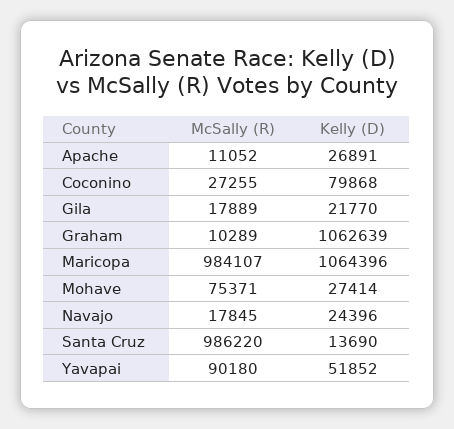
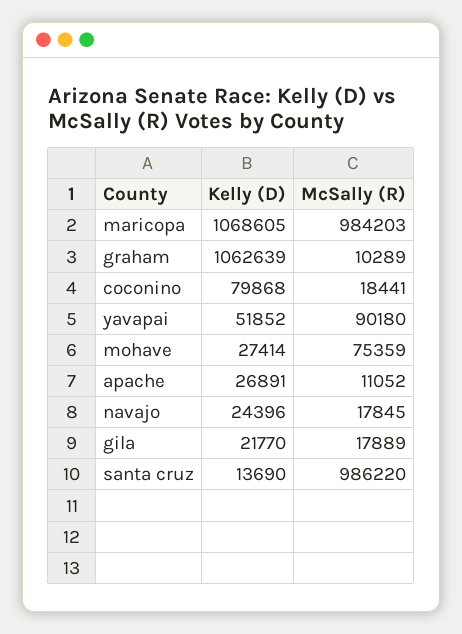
  {
    "McSally (R)": {
      "Apache": 11052,
-     "Coconino": 27255,
+     "Coconino": 18441,
      "Gila": 17889,
      "Graham": 10289,
-     "Maricopa": 984107,
+     "Maricopa": 984203,
-     "Mohave": 75371,
+     "Mohave": 75359,
      "Navajo": 17845,
      "Santa Cruz": 986220,
      "Yavapai": 90180
    },
    "Kelly (D)": {
      "Apache": 26891,
      "Coconino": 79868,
      "Gila": 21770,
      "Graham": 1062639,
-     "Maricopa": 1064396,
+     "Maricopa": 1068605,
      "Mohave": 27414,
      "Navajo": 24396,
      "Santa Cruz": 13690,
      "Yavapai": 51852
    }
  }

